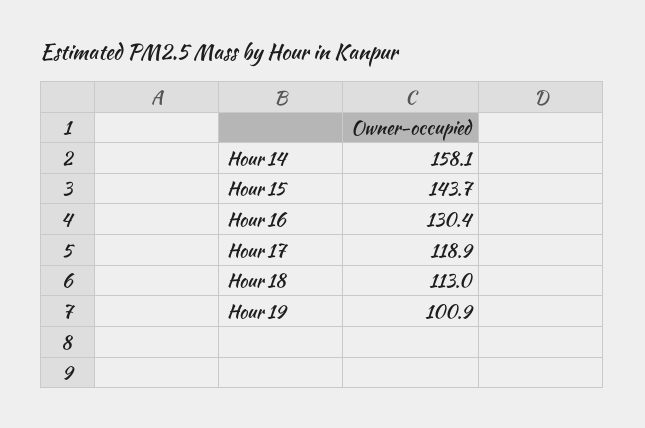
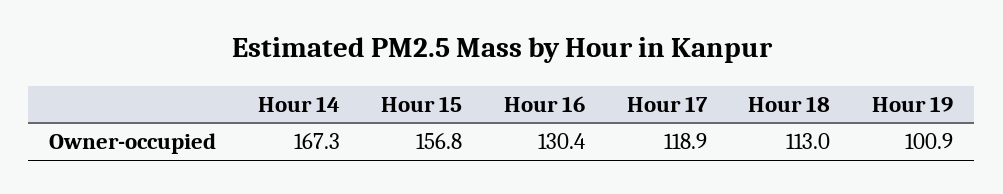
  {
-   "Hour 14": 158.1,
+   "Hour 14": 167.3,
-   "Hour 15": 143.7,
+   "Hour 15": 156.8,
    "Hour 16": 130.4,
    "Hour 17": 118.9,
    "Hour 18": 113,
    "Hour 19": 100.9
  }

